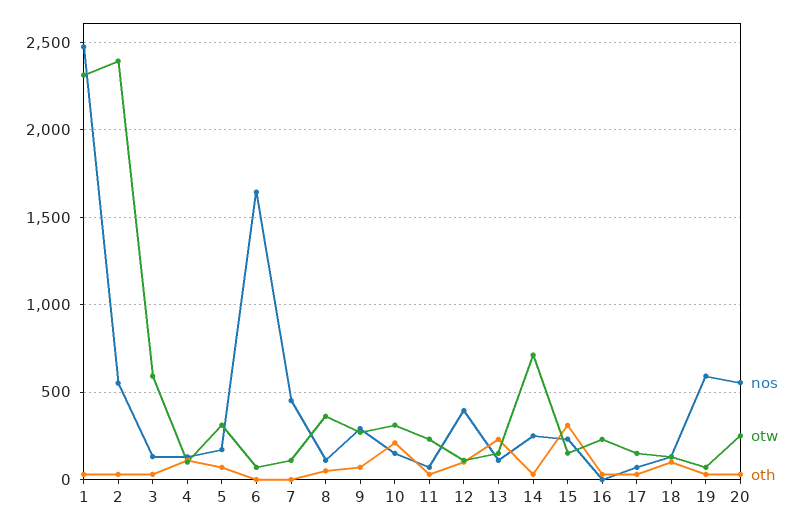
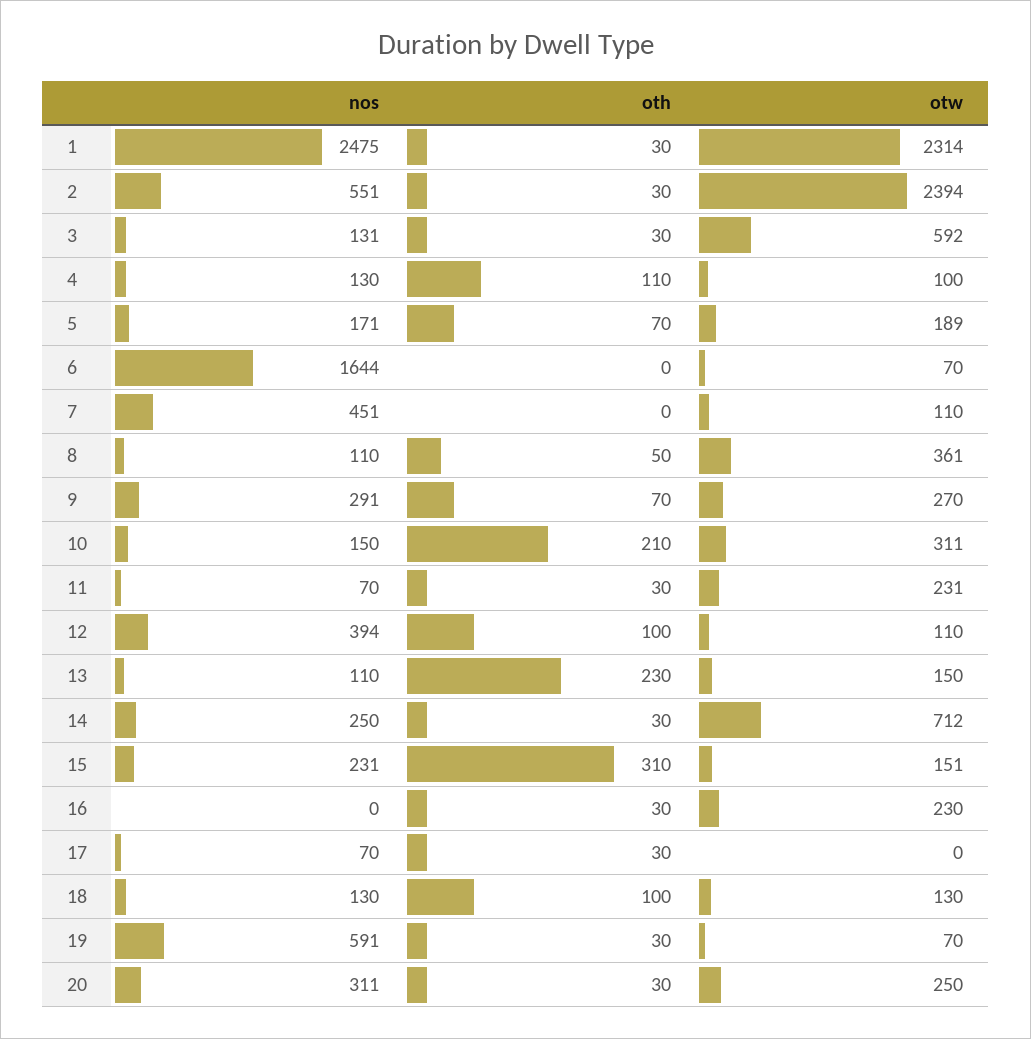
  {
    "nos": {
      "1": 2475,
      "2": 551,
      "3": 131,
      "4": 130,
      "5": 171,
      "6": 1644,
      "7": 451,
      "8": 110,
      "9": 291,
      "10": 150,
      "11": 70,
      "12": 394,
      "13": 110,
      "14": 250,
      "15": 231,
      "16": 0,
      "17": 70,
      "18": 130,
      "19": 591,
-     "20": 550
+     "20": 311
    },
    "otw": {
      "1": 2314,
      "2": 2394,
      "3": 592,
      "4": 100,
-     "5": 300,
+     "5": 189,
      "6": 70,
      "7": 110,
      "8": 361,
      "9": 270,
      "10": 311,
      "11": 231,
      "12": 110,
      "13": 150,
      "14": 712,
      "15": 151,
      "16": 230,
-     "17": 150,
+     "17": 0,
      "18": 130,
      "19": 70,
      "20": 250
    },
    "oth": {
      "1": 30,
      "2": 30,
      "3": 30,
      "4": 110,
      "5": 70,
      "6": 0,
      "7": 0,
      "8": 50,
      "9": 70,
      "10": 210,
      "11": 30,
      "12": 100,
      "13": 230,
      "14": 30,
      "15": 310,
      "16": 30,
      "17": 30,
      "18": 100,
      "19": 30,
      "20": 30
    }
  }

